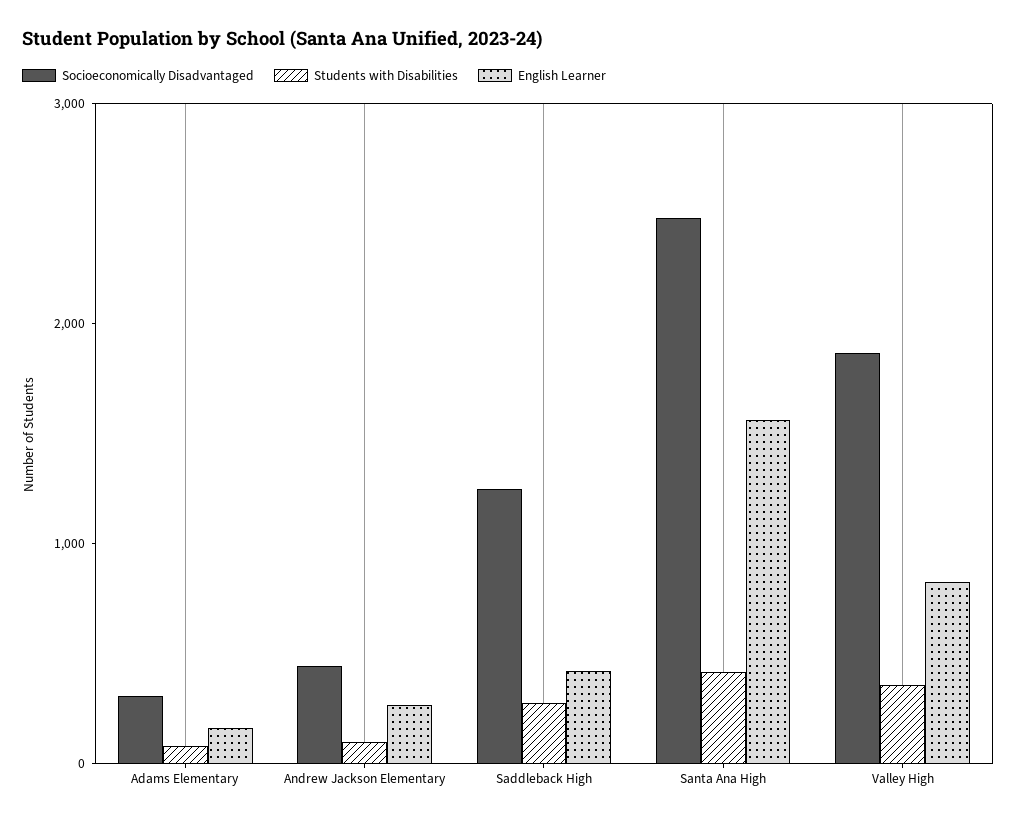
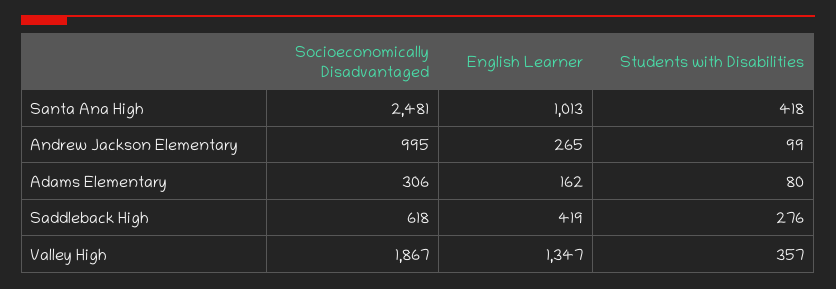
  {
    "Socioeconomically Disadvantaged": {
      "Adams Elementary": 306,
-     "Andrew Jackson Elementary": 400,
+     "Andrew Jackson Elementary": 995,
-     "Saddleback High": 1200,
+     "Saddleback High": 618,
      "Santa Ana High": 2481,
      "Valley High": 1867
    },
    "Students with Disabilities": {
      "Adams Elementary": 80,
      "Andrew Jackson Elementary": 99,
      "Saddleback High": 276,
      "Santa Ana High": 418,
      "Valley High": 357
    },
    "English Learner": {
      "Adams Elementary": 162,
      "Andrew Jackson Elementary": 265,
      "Saddleback High": 419,
-     "Santa Ana High": 1600,
+     "Santa Ana High": 1013,
-     "Valley High": 800
+     "Valley High": 1347
    }
  }

